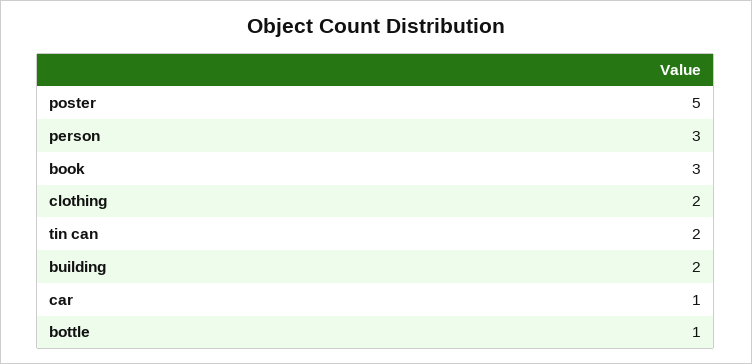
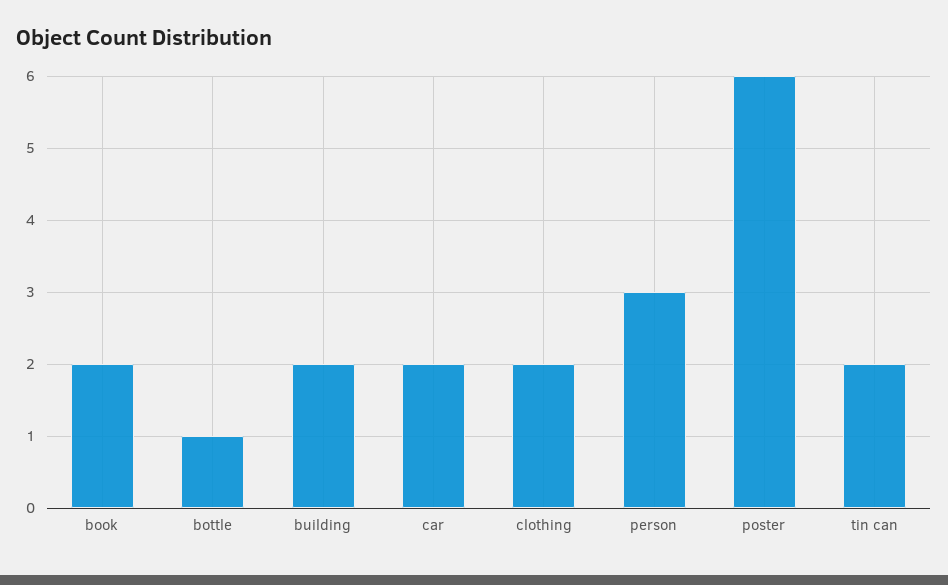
  {
-   "poster": 5,
+   "poster": 6,
    "person": 3,
-   "book": 3,
+   "book": 2,
    "clothing": 2,
    "tin can": 2,
    "building": 2,
-   "car": 1,
+   "car": 2,
    "bottle": 1
  }

